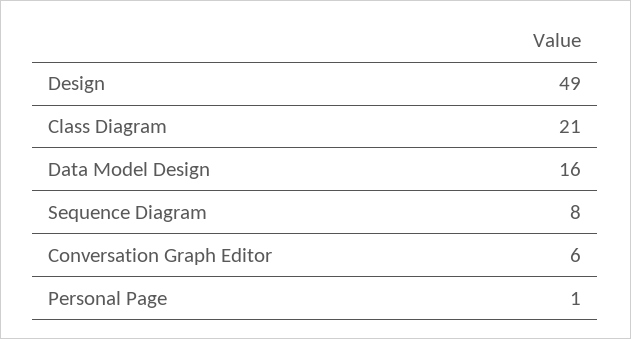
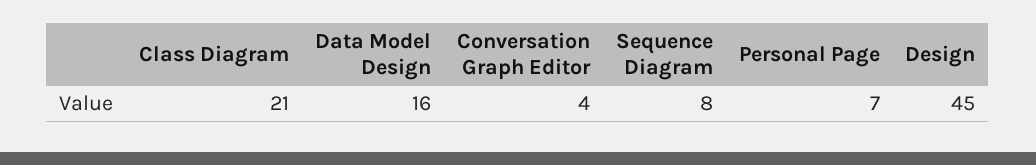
  {
-   "Design": 49,
+   "Design": 45,
    "Class Diagram": 21,
    "Data Model Design": 16,
    "Sequence Diagram": 8,
-   "Conversation Graph Editor": 6,
+   "Conversation Graph Editor": 4,
-   "Personal Page": 1
+   "Personal Page": 7
  }

